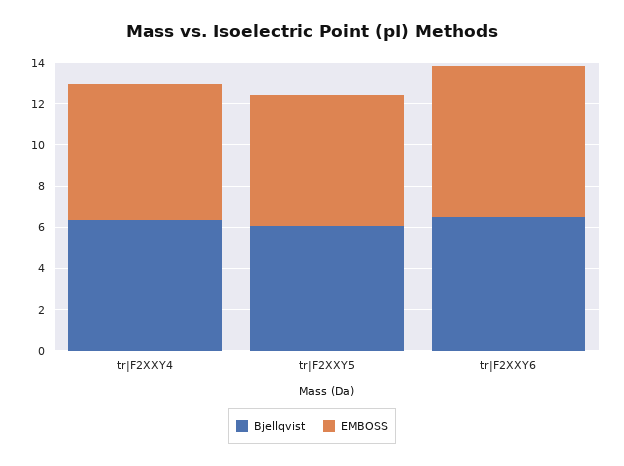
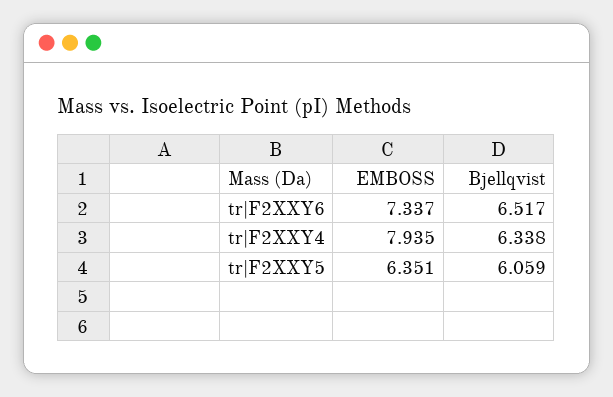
  {
    "Bjellqvist": {
      "tr|F2XXY4": 6.338,
      "tr|F2XXY5": 6.059,
      "tr|F2XXY6": 6.517
    },
    "EMBOSS": {
-     "tr|F2XXY4": 6.5,
+     "tr|F2XXY4": 7.935,
      "tr|F2XXY5": 6.351,
      "tr|F2XXY6": 7.337
    }
  }

